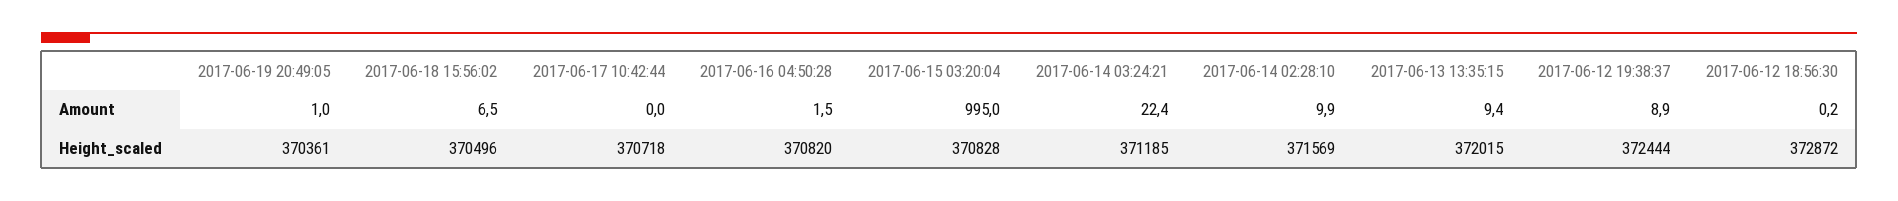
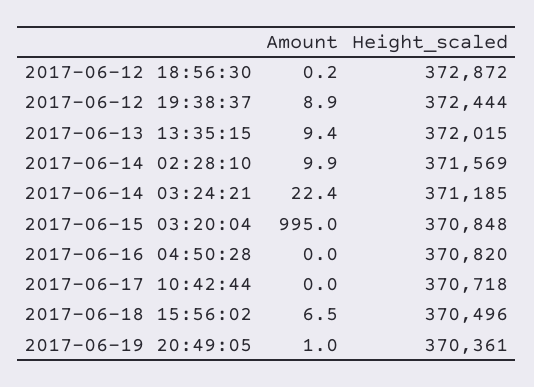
  {
    "2017-06-19 20:49:05": {
      "Amount": 1,
      "Height_scaled": 370361
    },
    "2017-06-18 15:56:02": {
      "Amount": 6.5,
      "Height_scaled": 370496
    },
    "2017-06-17 10:42:44": {
      "Amount": 0,
      "Height_scaled": 370718
    },
    "2017-06-16 04:50:28": {
-     "Amount": 1.5,
+     "Amount": 0,
      "Height_scaled": 370820
    },
    "2017-06-15 03:20:04": {
      "Amount": 995,
-     "Height_scaled": 370828
+     "Height_scaled": 370848
    },
    "2017-06-14 03:24:21": {
      "Amount": 22.4,
      "Height_scaled": 371185
    },
    "2017-06-14 02:28:10": {
      "Amount": 9.9,
      "Height_scaled": 371569
    },
    "2017-06-13 13:35:15": {
      "Amount": 9.4,
      "Height_scaled": 372015
    },
    "2017-06-12 19:38:37": {
      "Amount": 8.9,
      "Height_scaled": 372444
    },
    "2017-06-12 18:56:30": {
      "Amount": 0.2,
      "Height_scaled": 372872
    }
  }

